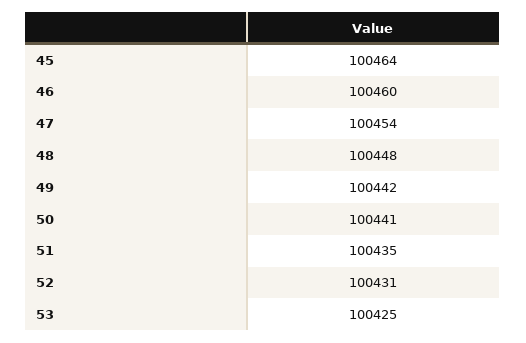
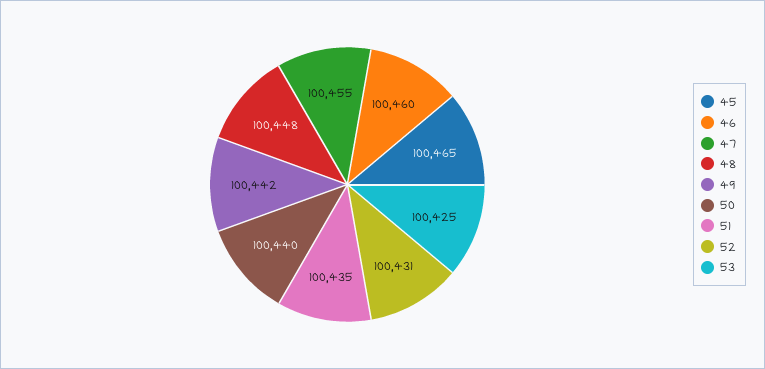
  {
-   "45": 100464,
+   "45": 100465,
    "46": 100460,
-   "47": 100454,
+   "47": 100455,
    "48": 100448,
    "49": 100442,
-   "50": 100441,
+   "50": 100440,
    "51": 100435,
    "52": 100431,
    "53": 100425
  }

